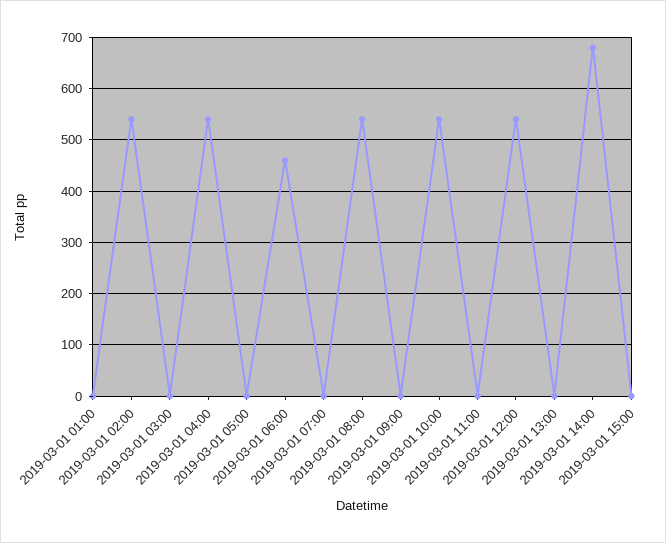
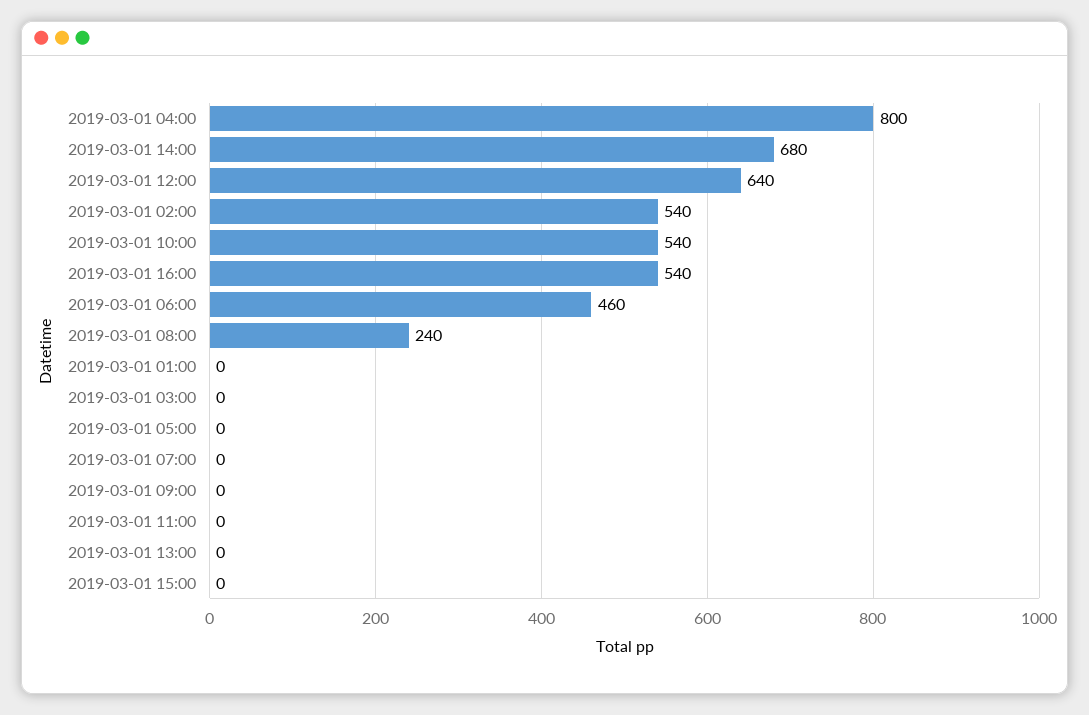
  {
    "2019-03-01 01:00": 0,
    "2019-03-01 02:00": 540,
    "2019-03-01 03:00": 0,
-   "2019-03-01 04:00": 540,
+   "2019-03-01 04:00": 800,
    "2019-03-01 05:00": 0,
    "2019-03-01 06:00": 460,
    "2019-03-01 07:00": 0,
-   "2019-03-01 08:00": 540,
+   "2019-03-01 08:00": 240,
    "2019-03-01 09:00": 0,
    "2019-03-01 10:00": 540,
    "2019-03-01 11:00": 0,
-   "2019-03-01 12:00": 540,
+   "2019-03-01 12:00": 640,
    "2019-03-01 13:00": 0,
    "2019-03-01 14:00": 680,
-   "2019-03-01 15:00": 0
+   "2019-03-01 15:00": 0,
+   "2019-03-01 16:00": 540
  }

